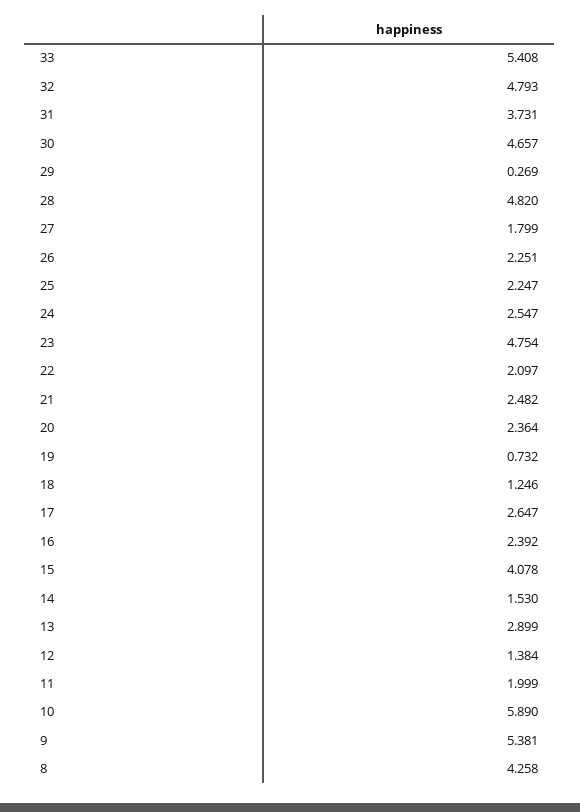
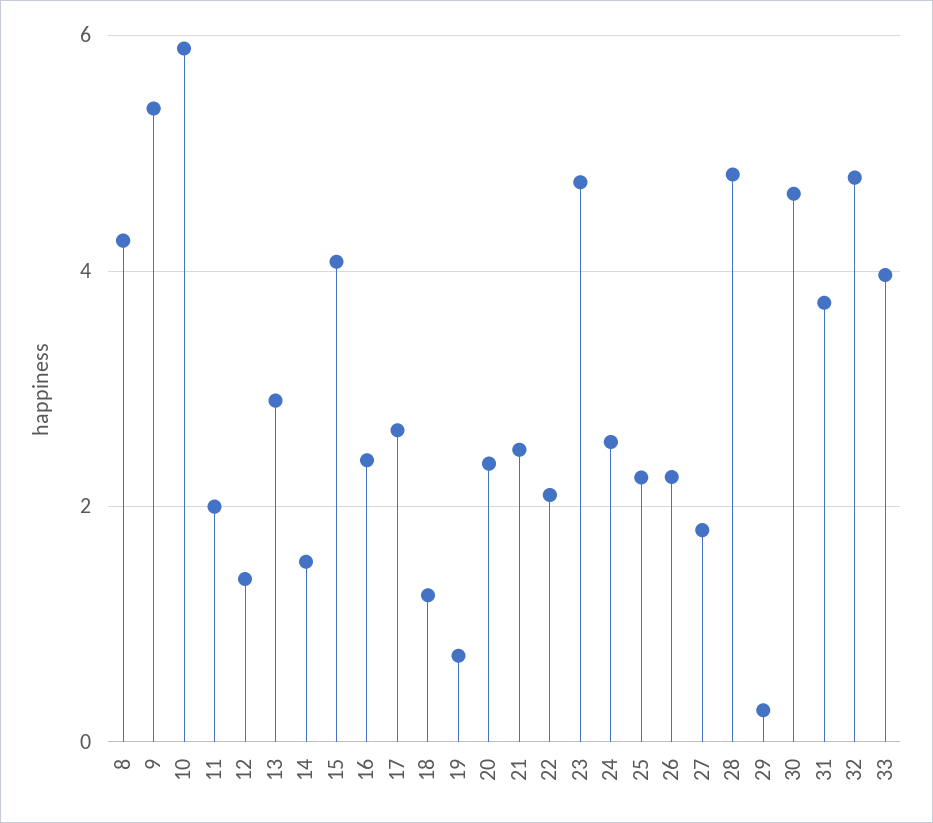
  {
-   "33": 5.408,
+   "33": 4,
    "32": 4.793,
    "31": 3.731,
    "30": 4.657,
    "29": 0.269,
    "28": 4.82,
    "27": 1.799,
    "26": 2.251,
    "25": 2.247,
    "24": 2.547,
    "23": 4.754,
    "22": 2.097,
    "21": 2.482,
    "20": 2.364,
    "19": 0.732,
    "18": 1.246,
    "17": 2.647,
    "16": 2.392,
    "15": 4.078,
    "14": 1.53,
    "13": 2.899,
    "12": 1.384,
    "11": 1.999,
    "10": 5.89,
    "9": 5.381,
    "8": 4.258
  }

